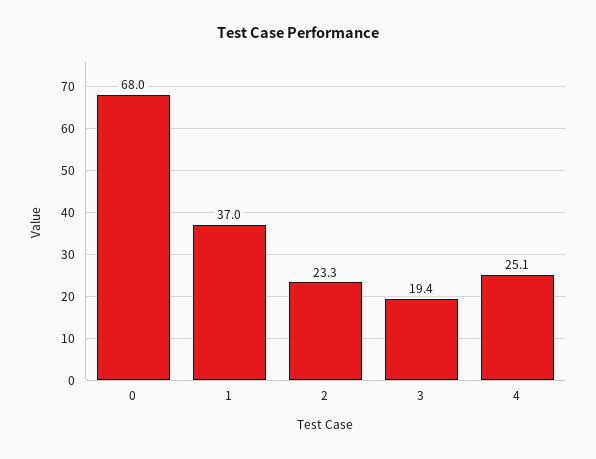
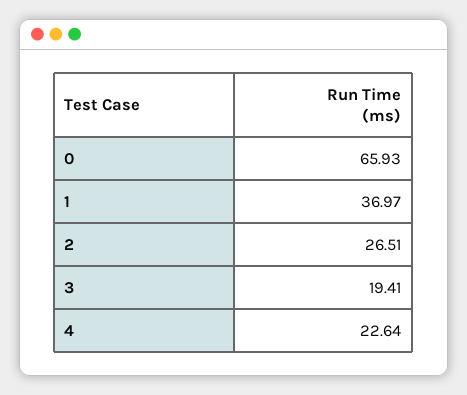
  {
-   "0": 68,
+   "0": 65.93,
    "1": 36.97,
-   "2": 23.3,
+   "2": 26.51,
    "3": 19.41,
-   "4": 25.1
+   "4": 22.64
  }

